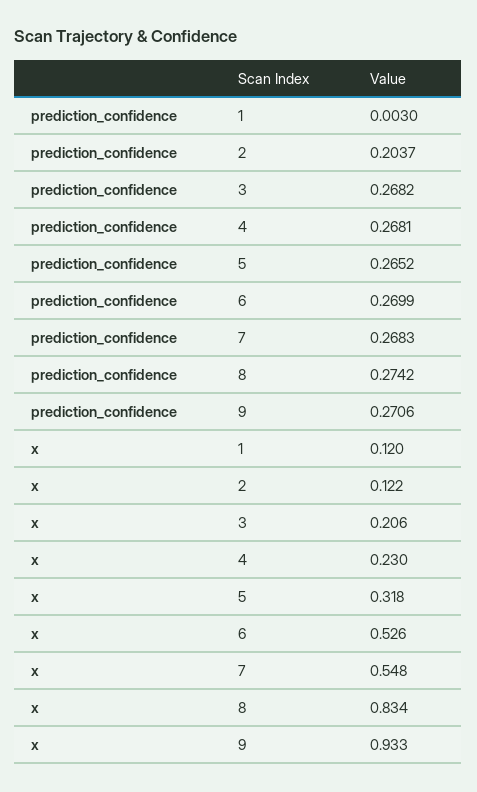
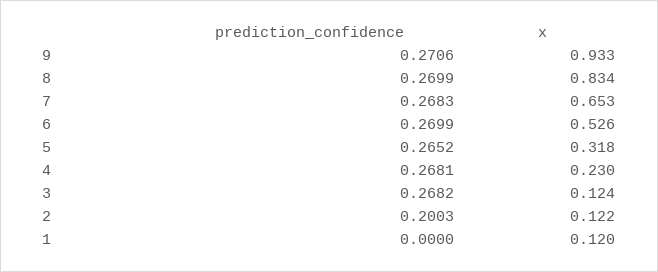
  {
    "prediction_confidence": {
-     "1": 0.003,
+     "1": 0,
-     "2": 0.2037,
+     "2": 0.2003,
      "3": 0.2682,
      "4": 0.2681,
      "5": 0.2652,
      "6": 0.2699,
      "7": 0.2683,
-     "8": 0.2742,
+     "8": 0.2699,
      "9": 0.2706
    },
    "x": {
      "1": 0.12,
      "2": 0.122,
-     "3": 0.206,
+     "3": 0.124,
      "4": 0.23,
      "5": 0.318,
      "6": 0.526,
-     "7": 0.548,
+     "7": 0.653,
      "8": 0.834,
      "9": 0.933
    }
  }

